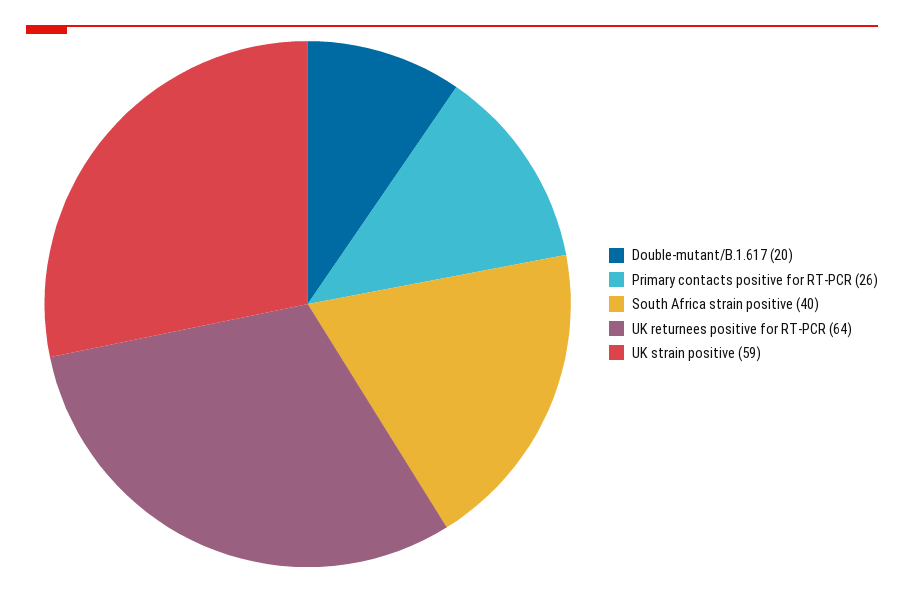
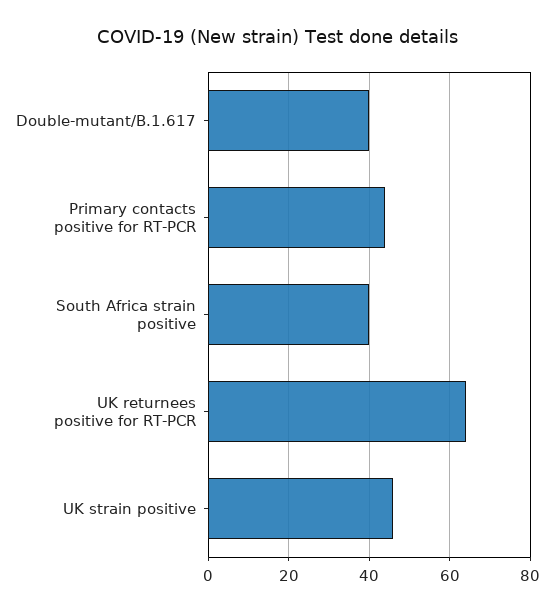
  {
-   "Double-mutant/B.1.617": 20,
+   "Double-mutant/B.1.617": 40,
-   "Primary contacts positive for RT-PCR": 26,
+   "Primary contacts positive for RT-PCR": 45,
    "South Africa strain positive": 40,
    "UK returnees positive for RT-PCR": 64,
-   "UK strain positive": 59
+   "UK strain positive": 45
  }

